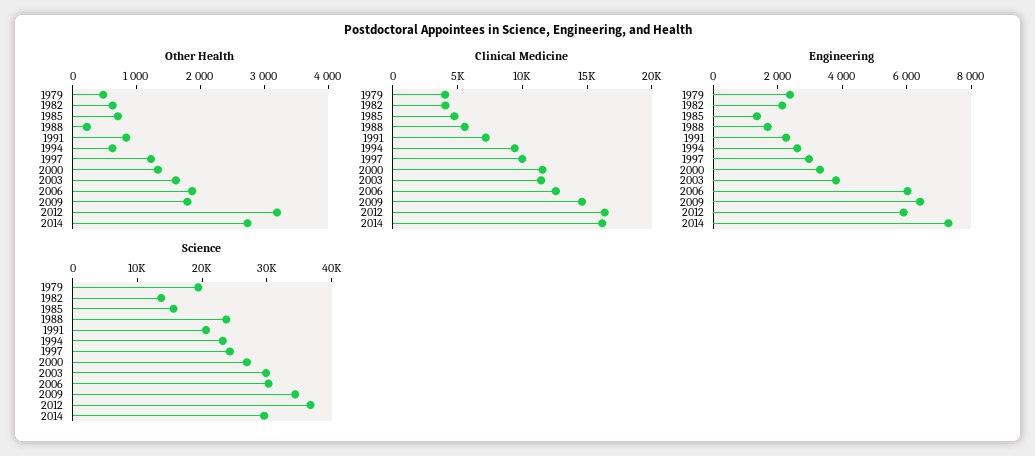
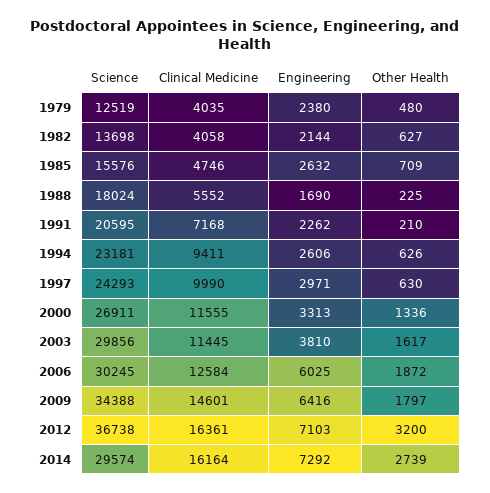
  {
    "Other Health": {
      "1979": 480,
      "1982": 627,
      "1985": 709,
      "1988": 225,
-     "1991": 800,
+     "1991": 210,
      "1994": 626,
-     "1997": 1200,
+     "1997": 630,
      "2000": 1336,
      "2003": 1617,
      "2006": 1872,
      "2009": 1797,
      "2012": 3200,
      "2014": 2739
    },
    "Clinical Medicine": {
      "1979": 4035,
      "1982": 4058,
      "1985": 4746,
      "1988": 5552,
      "1991": 7168,
      "1994": 9411,
      "1997": 9990,
      "2000": 11555,
      "2003": 11445,
      "2006": 12584,
      "2009": 14601,
      "2012": 16361,
      "2014": 16164
    },
    "Engineering": {
      "1979": 2380,
      "1982": 2144,
-     "1985": 1500,
+     "1985": 2632,
      "1988": 1690,
      "1991": 2262,
      "1994": 2606,
      "1997": 2971,
      "2000": 3313,
      "2003": 3810,
      "2006": 6025,
      "2009": 6416,
-     "2012": 6000,
+     "2012": 7103,
      "2014": 7292
    },
    "Science": {
-     "1979": 20000,
+     "1979": 12519,
      "1982": 13698,
      "1985": 15576,
-     "1988": 24000,
+     "1988": 18024,
      "1991": 20595,
      "1994": 23181,
      "1997": 24293,
      "2000": 26911,
      "2003": 29856,
      "2006": 30245,
      "2009": 34388,
      "2012": 36738,
      "2014": 29574
    }
  }

